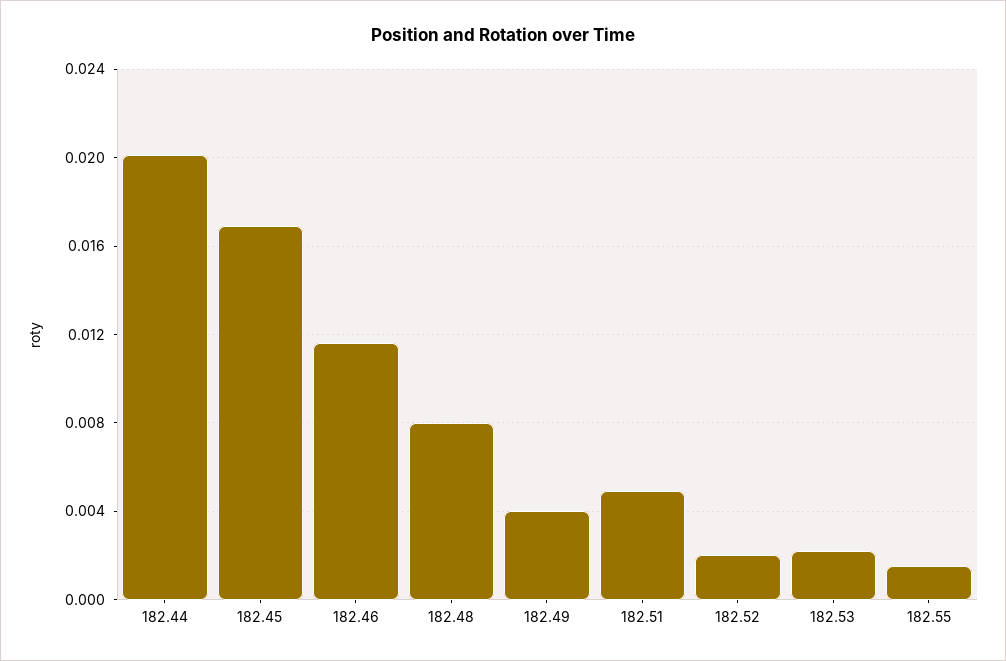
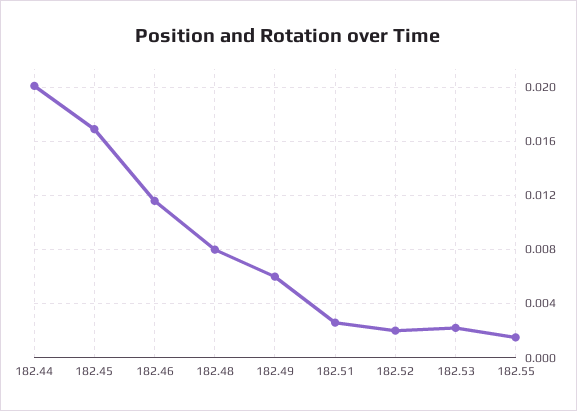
  {
    "182.44": 0.02,
    "182.45": 0.017,
    "182.46": 0.0115,
    "182.48": 0.008,
-   "182.49": 0.004,
+   "182.49": 0.006,
-   "182.51": 0.005,
+   "182.51": 0.0025,
    "182.52": 0.002,
    "182.53": 0.002,
    "182.55": 0.0015
  }

